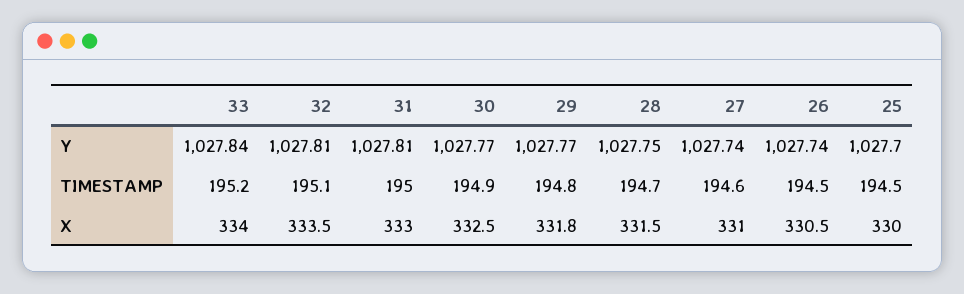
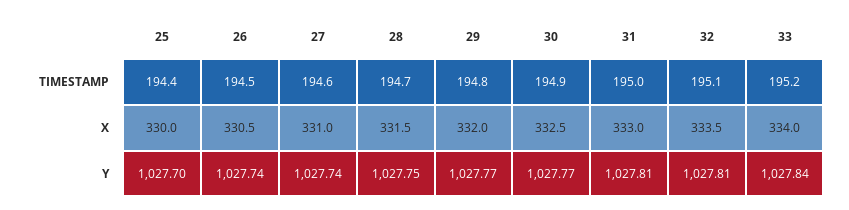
  {
    "33": {
      "Y": 1027.84,
      "TIMESTAMP": 195.2,
      "X": 334
    },
    "32": {
      "Y": 1027.81,
      "TIMESTAMP": 195.1,
      "X": 333.5
    },
    "31": {
      "Y": 1027.81,
      "TIMESTAMP": 195,
      "X": 333
    },
    "30": {
      "Y": 1027.77,
      "TIMESTAMP": 194.9,
      "X": 332.5
    },
    "29": {
      "Y": 1027.77,
      "TIMESTAMP": 194.8,
-     "X": 331.8
+     "X": 332
    },
    "28": {
      "Y": 1027.75,
      "TIMESTAMP": 194.7,
      "X": 331.5
    },
    "27": {
      "Y": 1027.74,
      "TIMESTAMP": 194.6,
      "X": 331
    },
    "26": {
      "Y": 1027.74,
      "TIMESTAMP": 194.5,
      "X": 330.5
    },
    "25": {
      "Y": 1027.7,
-     "TIMESTAMP": 194.5,
+     "TIMESTAMP": 194.4,
      "X": 330
    }
  }

